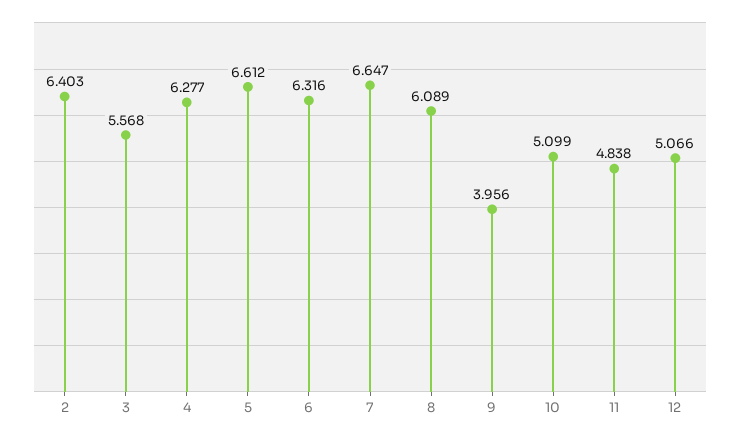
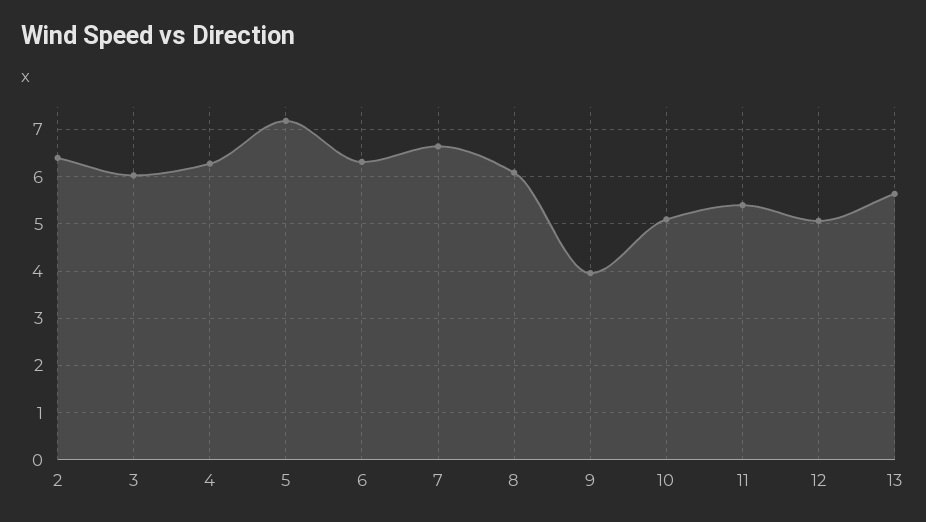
  {
    "2": 6.403,
-   "3": 5.568,
+   "3": 6,
    "4": 6.277,
-   "5": 6.612,
+   "5": 7.2,
    "6": 6.316,
    "7": 6.647,
    "8": 6.089,
    "9": 3.956,
    "10": 5.099,
-   "11": 4.838,
+   "11": 5.4,
-   "12": 5.066
+   "12": 5.066,
+   "13": 5.6
  }

